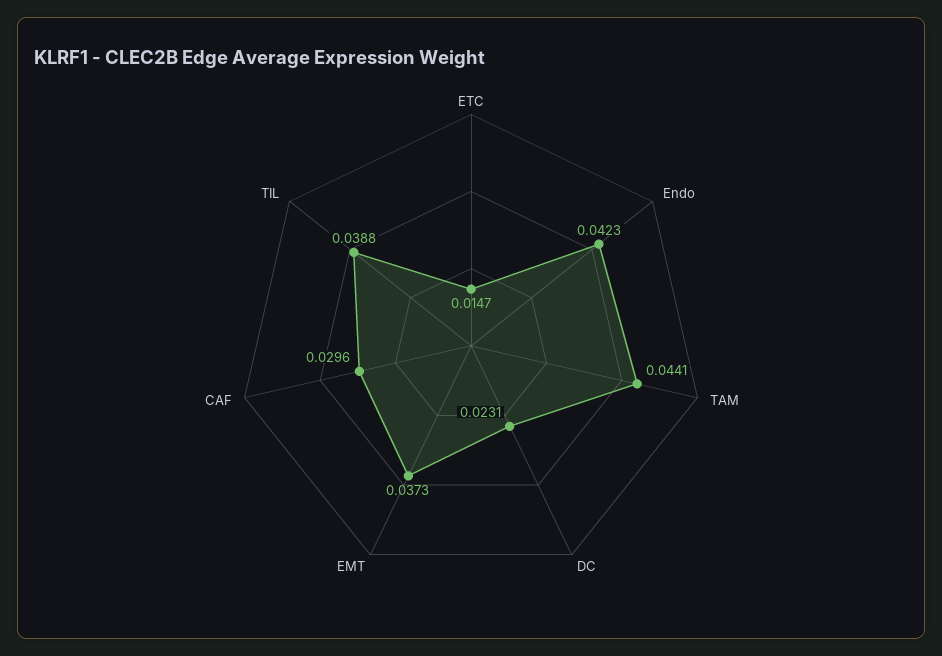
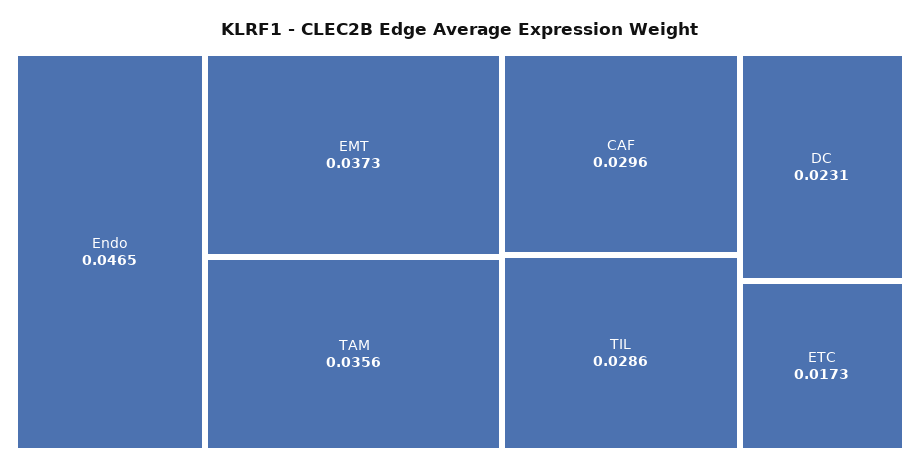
  {
-   "ETC": 0.0147,
+   "ETC": 0.0173,
-   "Endo": 0.0423,
+   "Endo": 0.0465,
-   "TAM": 0.0441,
+   "TAM": 0.0356,
    "DC": 0.0231,
    "EMT": 0.0373,
    "CAF": 0.0296,
-   "TIL": 0.0388
+   "TIL": 0.0286
  }

